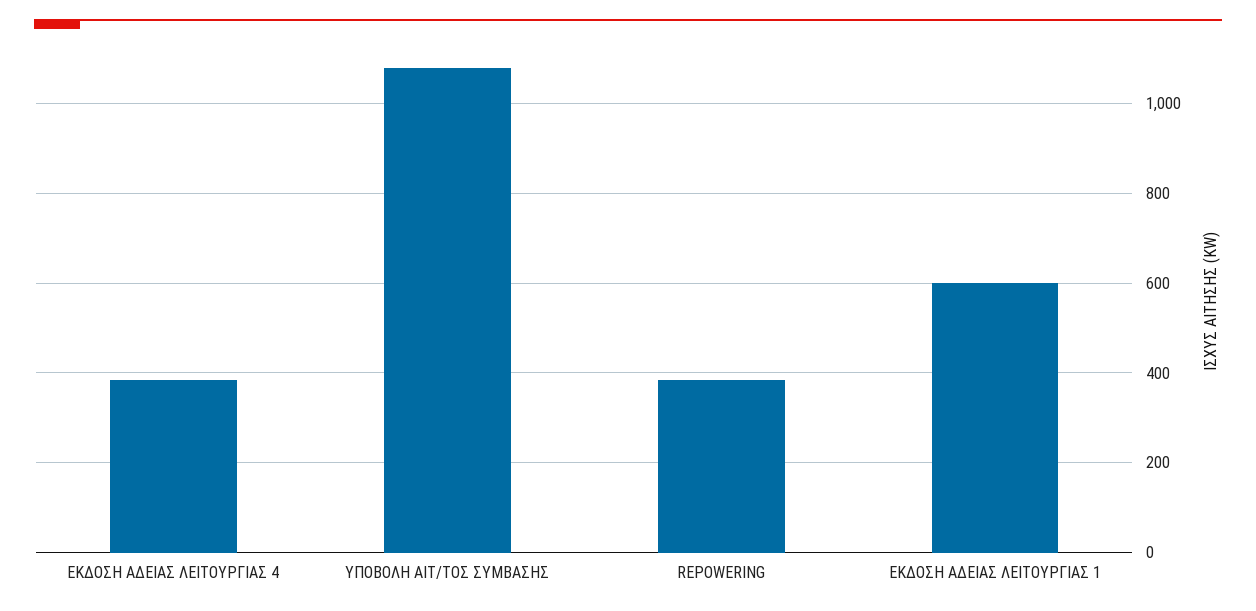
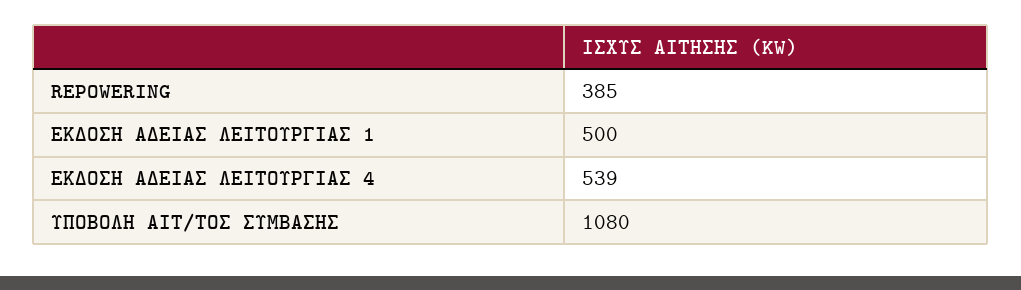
  {
-   "ΕΚΔΟΣΗ ΑΔΕΙΑΣ ΛΕΙΤΟΥΡΓΙΑΣ 4": 380,
+   "ΕΚΔΟΣΗ ΑΔΕΙΑΣ ΛΕΙΤΟΥΡΓΙΑΣ 4": 539,
    "ΥΠΟΒΟΛΗ ΑΙΤ/ΤΟΣ ΣΥΜΒΑΣΗΣ": 1080,
    "REPOWERING": 385,
-   "ΕΚΔΟΣΗ ΑΔΕΙΑΣ ΛΕΙΤΟΥΡΓΙΑΣ 1": 600
+   "ΕΚΔΟΣΗ ΑΔΕΙΑΣ ΛΕΙΤΟΥΡΓΙΑΣ 1": 500
  }

